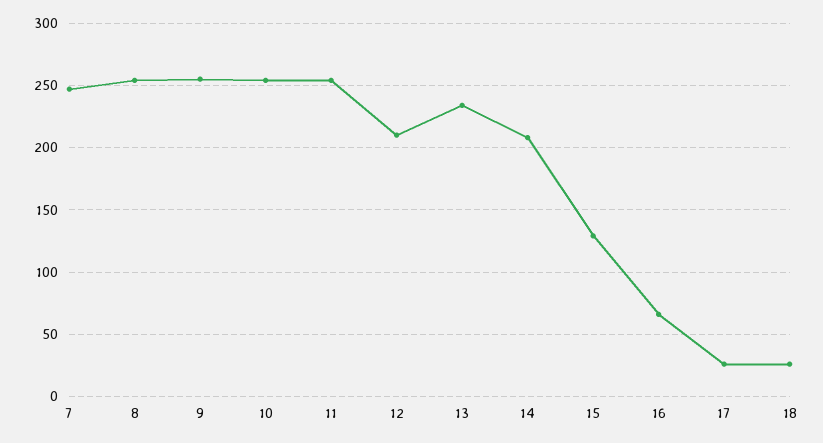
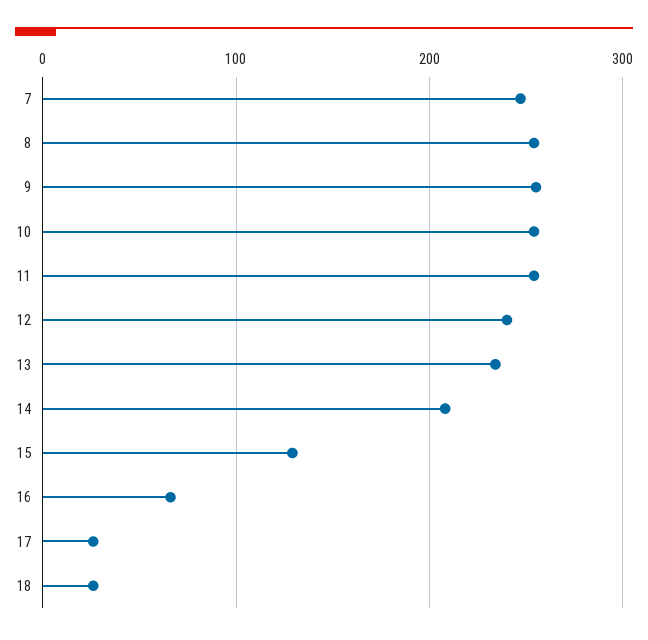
  {
    "7": 245,
    "8": 255,
    "9": 255,
    "10": 255,
    "11": 255,
-   "12": 210,
+   "12": 240,
    "13": 235,
    "14": 210,
    "15": 130,
    "16": 65,
    "17": 25,
    "18": 25
  }

